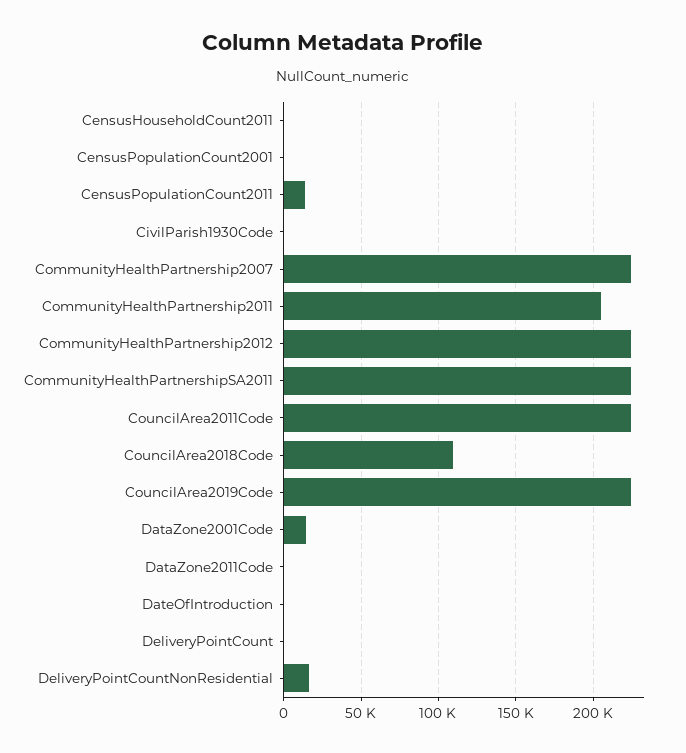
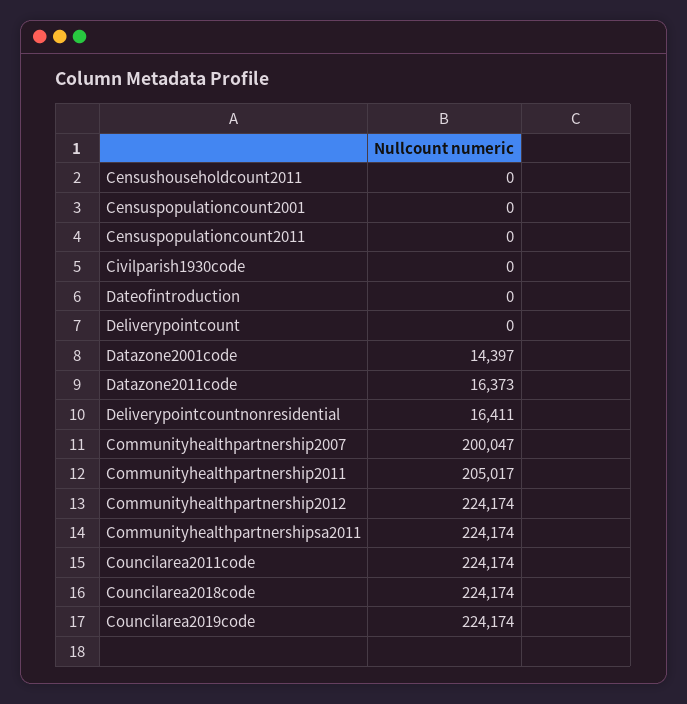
  {
    "CensusHouseholdCount2011": 0,
    "CensusPopulationCount2001": 0,
-   "CensusPopulationCount2011": 15000,
+   "CensusPopulationCount2011": 0,
    "CivilParish1930Code": 0,
-   "CommunityHealthPartnership2007": 225000,
+   "CommunityHealthPartnership2007": 200047,
    "CommunityHealthPartnership2011": 205017,
    "CommunityHealthPartnership2012": 224174,
    "CommunityHealthPartnershipSA2011": 224174,
    "CouncilArea2011Code": 224174,
-   "CouncilArea2018Code": 110000,
+   "CouncilArea2018Code": 224174,
    "CouncilArea2019Code": 224174,
    "DataZone2001Code": 14397,
-   "DataZone2011Code": 0,
+   "DataZone2011Code": 16373,
    "DateOfIntroduction": 0,
    "DeliveryPointCount": 0,
    "DeliveryPointCountNonResidential": 16411
  }

